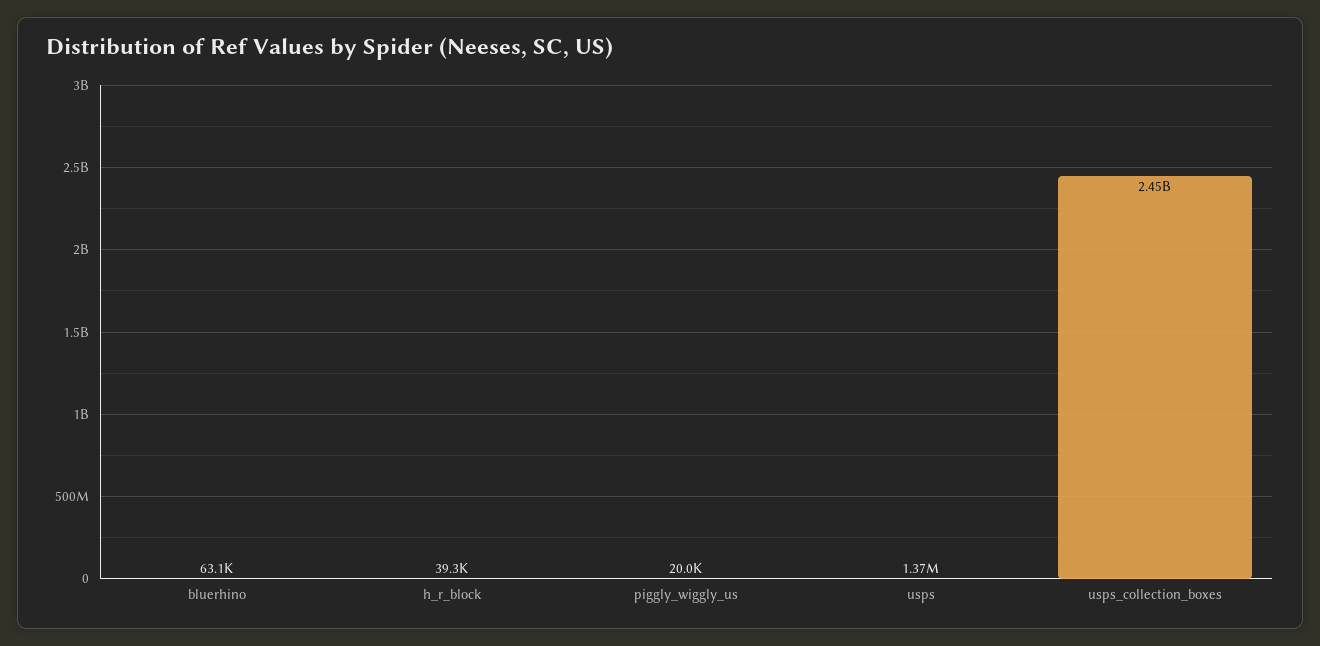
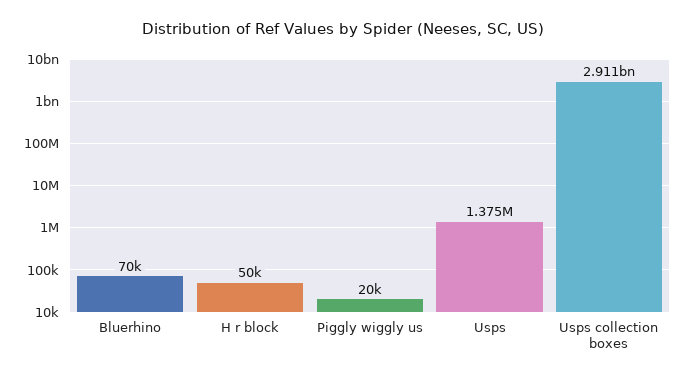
  {
-   "bluerhino": 63100,
+   "bluerhino": 70000,
-   "h_r_block": 39300,
+   "h_r_block": 50000,
    "piggly_wiggly_us": 20000,
    "usps": 1375000,
-   "usps_collection_boxes": 2450000000
+   "usps_collection_boxes": 2911000000
  }

